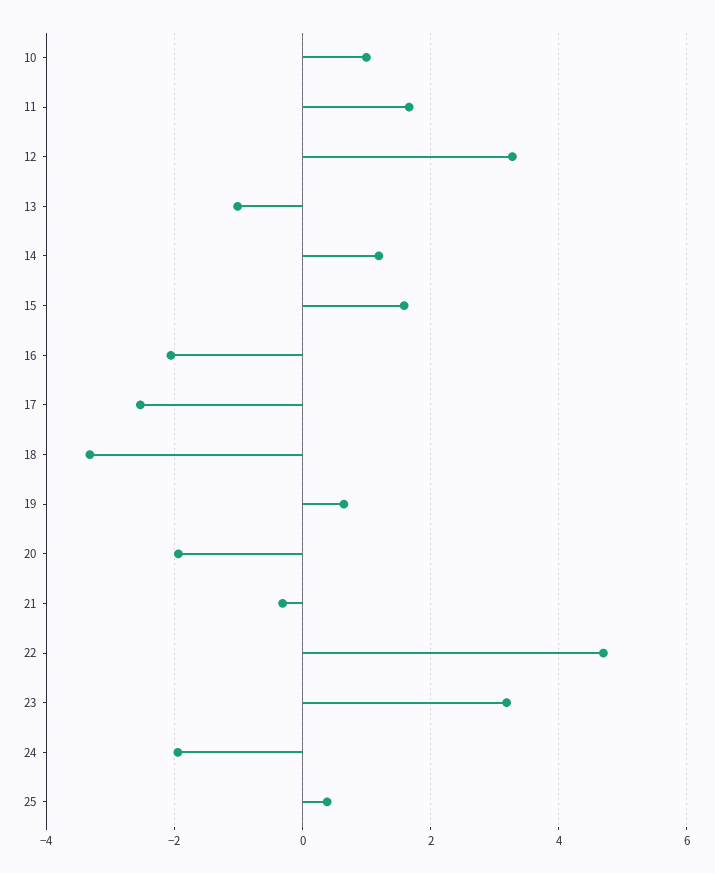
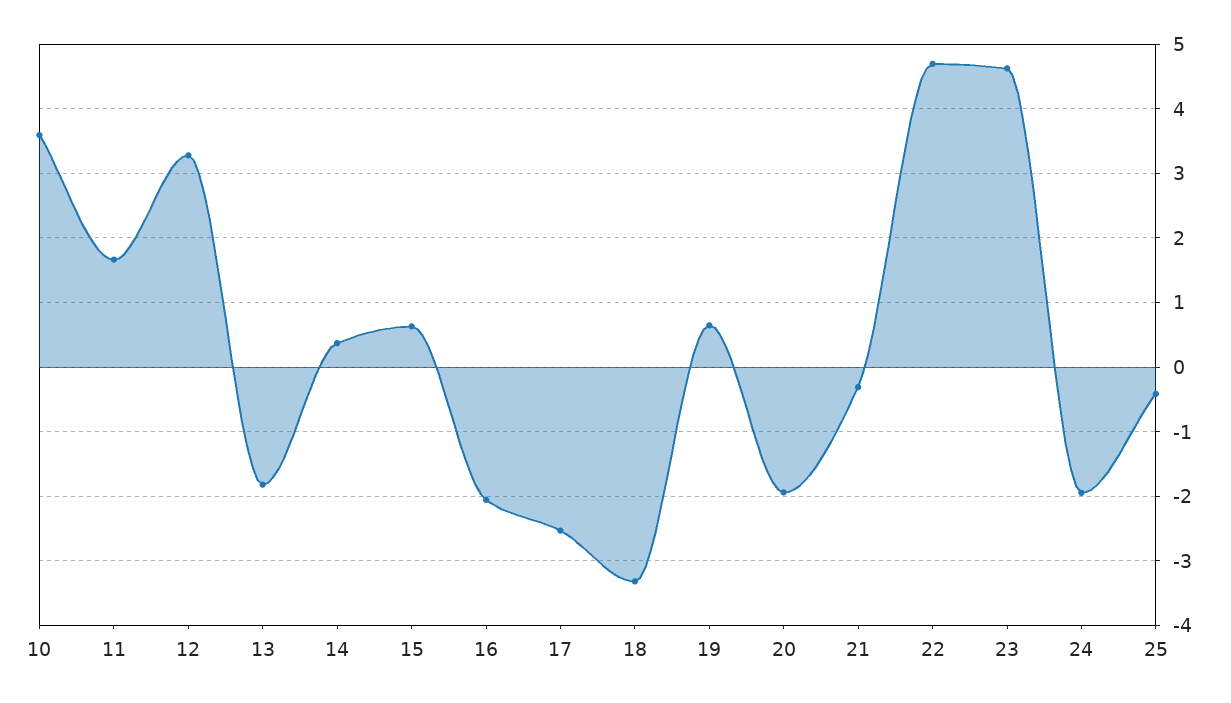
  {
-   "10": 1,
+   "10": 3.6,
    "11": 1.7,
    "12": 3.3,
-   "13": -1,
+   "13": -1.8,
-   "14": 1.2,
+   "14": 0.4,
-   "15": 1.6,
+   "15": 0.6,
    "16": -2.1,
    "17": -2.5,
    "18": -3.3,
    "19": 0.6,
    "20": -1.9,
    "21": -0.3,
    "22": 4.7,
-   "23": 3.2,
+   "23": 4.6,
    "24": -1.9,
-   "25": 0.4
+   "25": -0.4
  }

